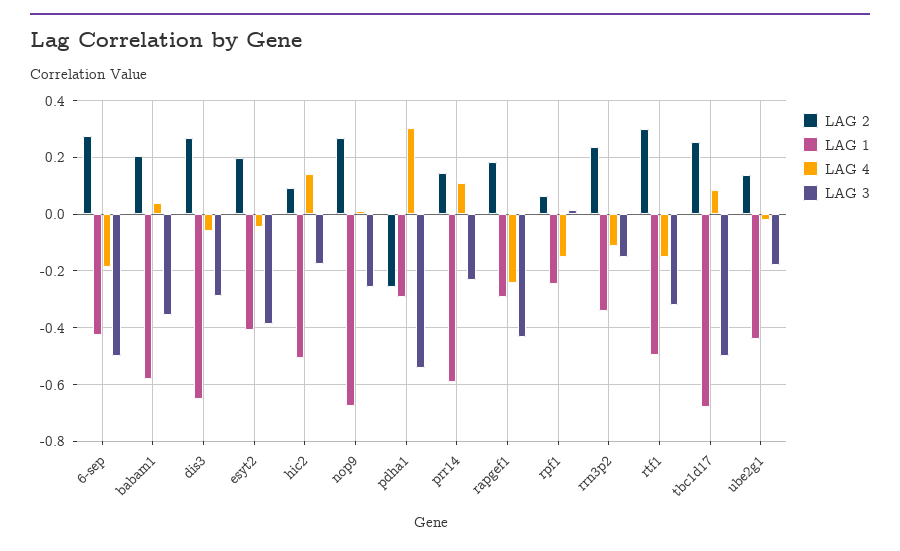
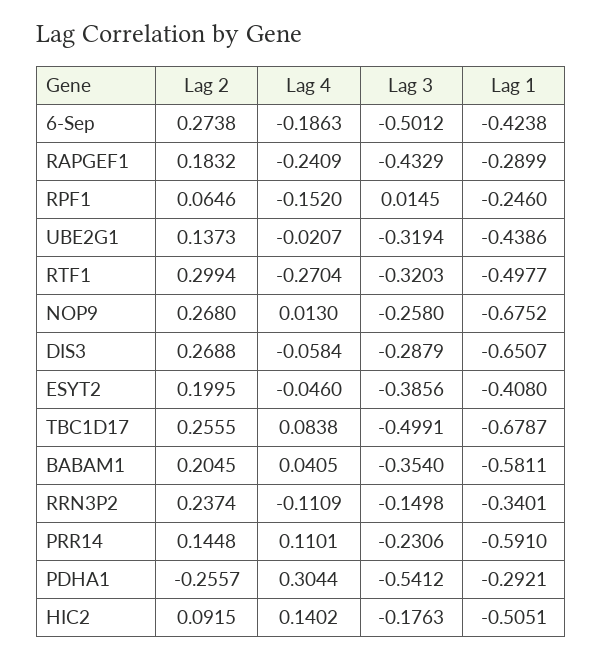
  {
    "LAG 2": {
      "6-sep": 0.2738,
      "babam1": 0.2045,
      "dis3": 0.2688,
      "esyt2": 0.1995,
      "hic2": 0.0915,
      "nop9": 0.268,
      "pdha1": -0.2557,
      "prr14": 0.1448,
      "rapgef1": 0.1832,
      "rpf1": 0.0646,
      "rrn3p2": 0.2374,
      "rtf1": 0.2994,
      "tbc1d17": 0.2555,
      "ube2g1": 0.1373
    },
    "LAG 1": {
      "6-sep": -0.4238,
      "babam1": -0.5811,
      "dis3": -0.6507,
      "esyt2": -0.408,
      "hic2": -0.5051,
      "nop9": -0.6752,
      "pdha1": -0.2921,
      "prr14": -0.591,
      "rapgef1": -0.2899,
      "rpf1": -0.246,
      "rrn3p2": -0.3401,
      "rtf1": -0.4977,
      "tbc1d17": -0.6787,
      "ube2g1": -0.4386
    },
    "LAG 4": {
      "6-sep": -0.1863,
      "babam1": 0.0405,
      "dis3": -0.0584,
      "esyt2": -0.046,
      "hic2": 0.1402,
      "nop9": 0.013,
      "pdha1": 0.3044,
      "prr14": 0.1101,
      "rapgef1": -0.2409,
      "rpf1": -0.152,
      "rrn3p2": -0.1109,
-     "rtf1": -0.15,
+     "rtf1": -0.2704,
      "tbc1d17": 0.0838,
      "ube2g1": -0.0207
    },
    "LAG 3": {
      "6-sep": -0.5012,
      "babam1": -0.354,
      "dis3": -0.2879,
      "esyt2": -0.3856,
      "hic2": -0.1763,
      "nop9": -0.258,
      "pdha1": -0.5412,
      "prr14": -0.2306,
      "rapgef1": -0.4329,
      "rpf1": 0.0145,
      "rrn3p2": -0.1498,
      "rtf1": -0.3203,
      "tbc1d17": -0.4991,
-     "ube2g1": -0.175
+     "ube2g1": -0.3194
    }
  }

